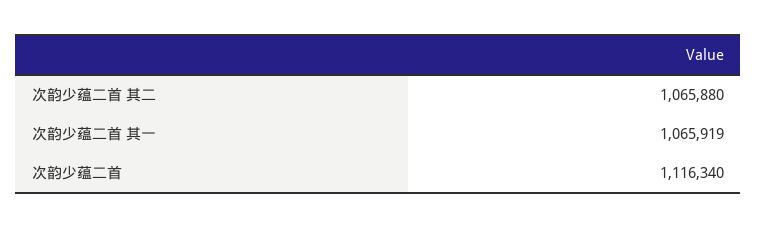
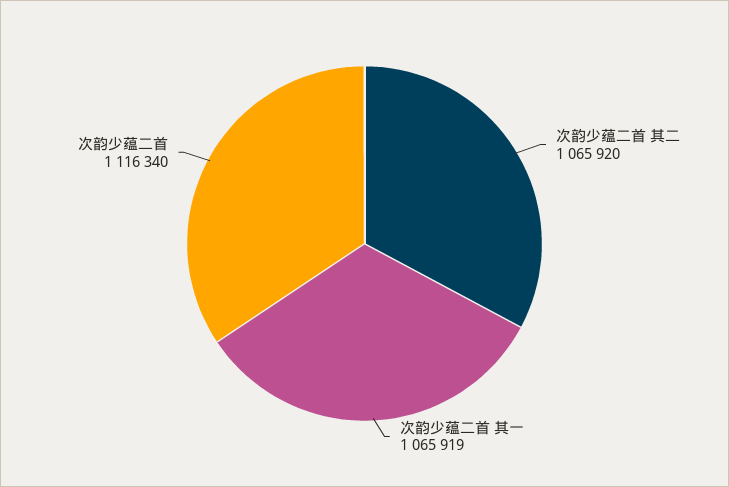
  {
-   "次韵少蕴二首 其二": 1065880,
+   "次韵少蕴二首 其二": 1065920,
    "次韵少蕴二首 其一": 1065919,
    "次韵少蕴二首": 1116340
  }

